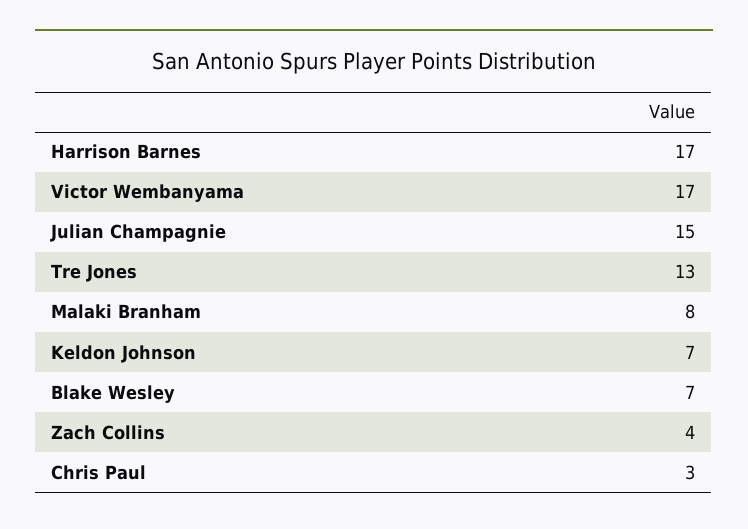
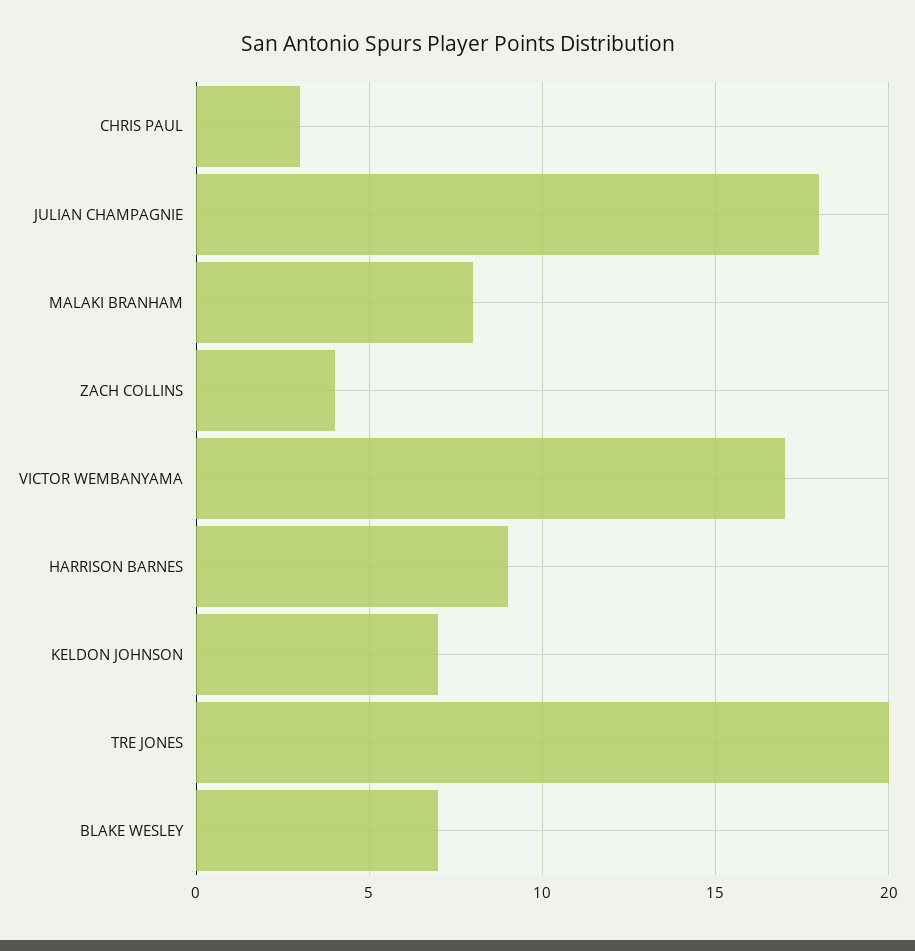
  {
-   "Harrison Barnes": 17,
+   "Harrison Barnes": 9,
    "Victor Wembanyama": 17,
-   "Julian Champagnie": 15,
+   "Julian Champagnie": 18,
-   "Tre Jones": 13,
+   "Tre Jones": 20,
    "Malaki Branham": 8,
    "Keldon Johnson": 7,
    "Blake Wesley": 7,
    "Zach Collins": 4,
    "Chris Paul": 3
  }

